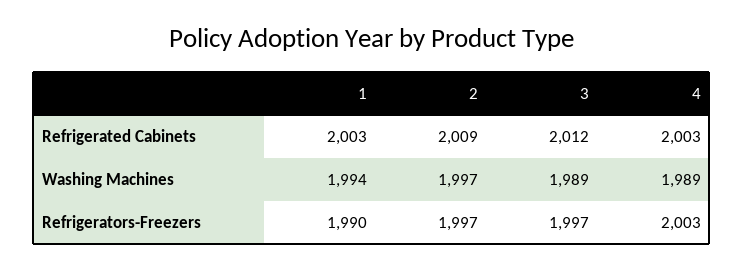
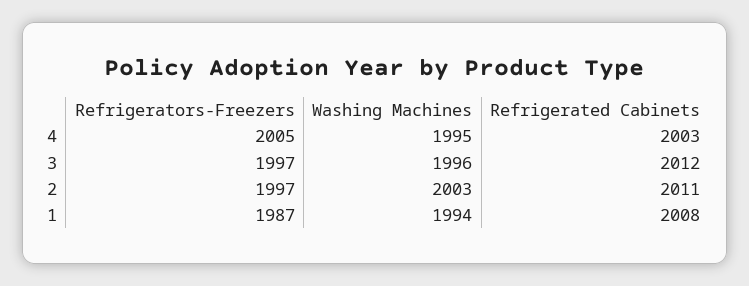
  {
    "1": {
-     "Refrigerated Cabinets": 2003,
+     "Refrigerated Cabinets": 2008,
      "Washing Machines": 1994,
-     "Refrigerators-Freezers": 1990
+     "Refrigerators-Freezers": 1987
    },
    "2": {
-     "Refrigerated Cabinets": 2009,
+     "Refrigerated Cabinets": 2011,
-     "Washing Machines": 1997,
+     "Washing Machines": 2003,
      "Refrigerators-Freezers": 1997
    },
    "3": {
      "Refrigerated Cabinets": 2012,
-     "Washing Machines": 1989,
+     "Washing Machines": 1996,
      "Refrigerators-Freezers": 1997
    },
    "4": {
      "Refrigerated Cabinets": 2003,
-     "Washing Machines": 1989,
+     "Washing Machines": 1995,
-     "Refrigerators-Freezers": 2003
+     "Refrigerators-Freezers": 2005
    }
  }

